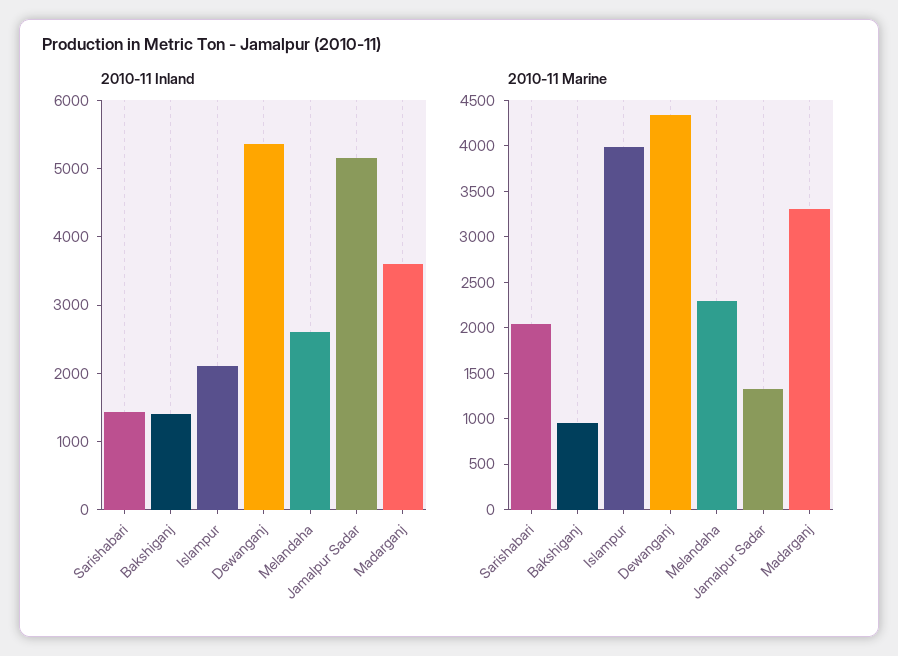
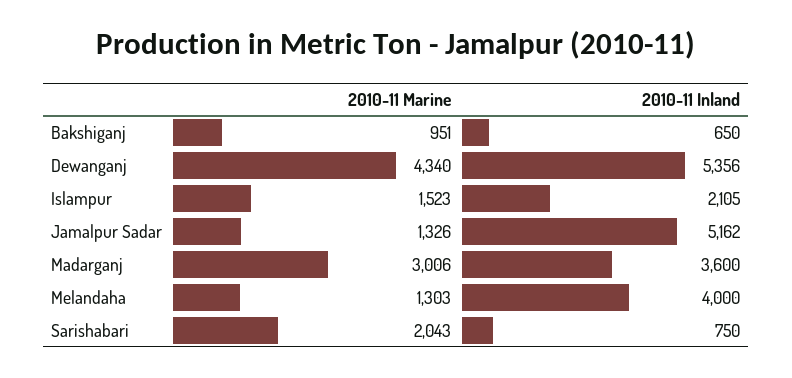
  {
    "2010-11 Inland": {
-     "Sarishabari": 1400,
+     "Sarishabari": 750,
-     "Bakshiganj": 1400,
+     "Bakshiganj": 650,
      "Islampur": 2105,
      "Dewanganj": 5356,
-     "Melandaha": 2600,
+     "Melandaha": 4000,
      "Jamalpur Sadar": 5162,
      "Madarganj": 3600
    },
    "2010-11 Marine": {
      "Sarishabari": 2043,
      "Bakshiganj": 951,
-     "Islampur": 4000,
+     "Islampur": 1523,
      "Dewanganj": 4340,
-     "Melandaha": 2300,
+     "Melandaha": 1303,
      "Jamalpur Sadar": 1326,
-     "Madarganj": 3300
+     "Madarganj": 3006
    }
  }

